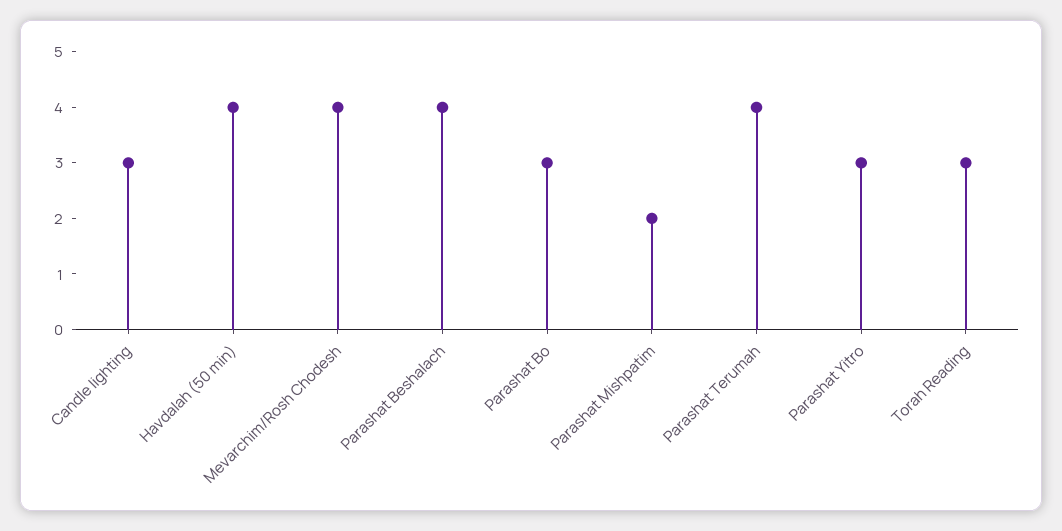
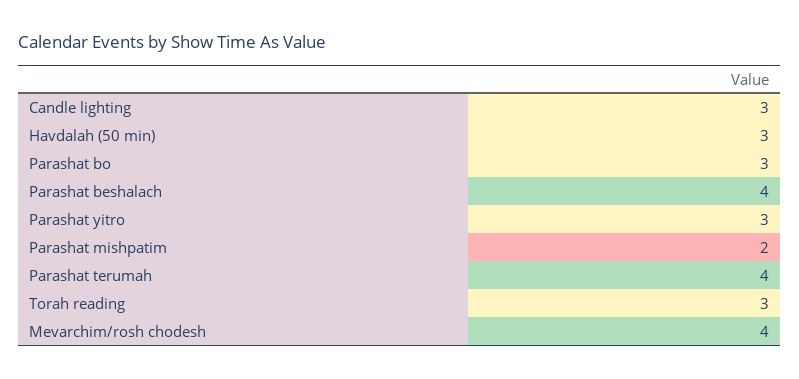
  {
    "Candle lighting": 3,
-   "Havdalah (50 min)": 4,
+   "Havdalah (50 min)": 3,
    "Mevarchim/Rosh Chodesh": 4,
    "Parashat Beshalach": 4,
    "Parashat Bo": 3,
    "Parashat Mishpatim": 2,
    "Parashat Terumah": 4,
    "Parashat Yitro": 3,
    "Torah Reading": 3
  }

